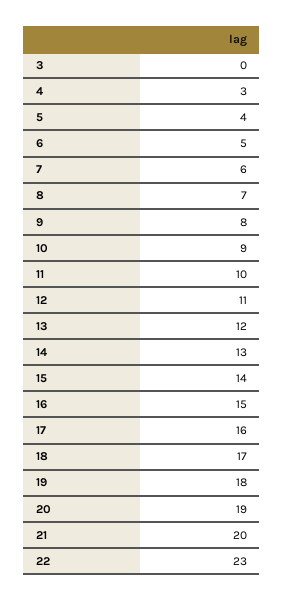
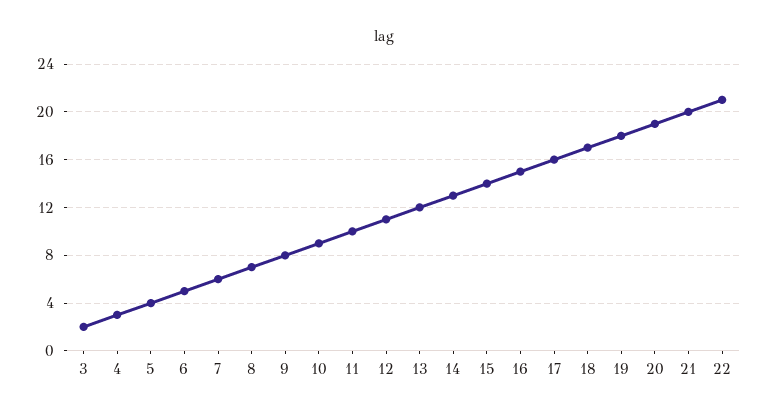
  {
-   "3": 0,
+   "3": 2,
    "4": 3,
    "5": 4,
    "6": 5,
    "7": 6,
    "8": 7,
    "9": 8,
    "10": 9,
    "11": 10,
    "12": 11,
    "13": 12,
    "14": 13,
    "15": 14,
    "16": 15,
    "17": 16,
    "18": 17,
    "19": 18,
    "20": 19,
    "21": 20,
-   "22": 23
+   "22": 21
  }

